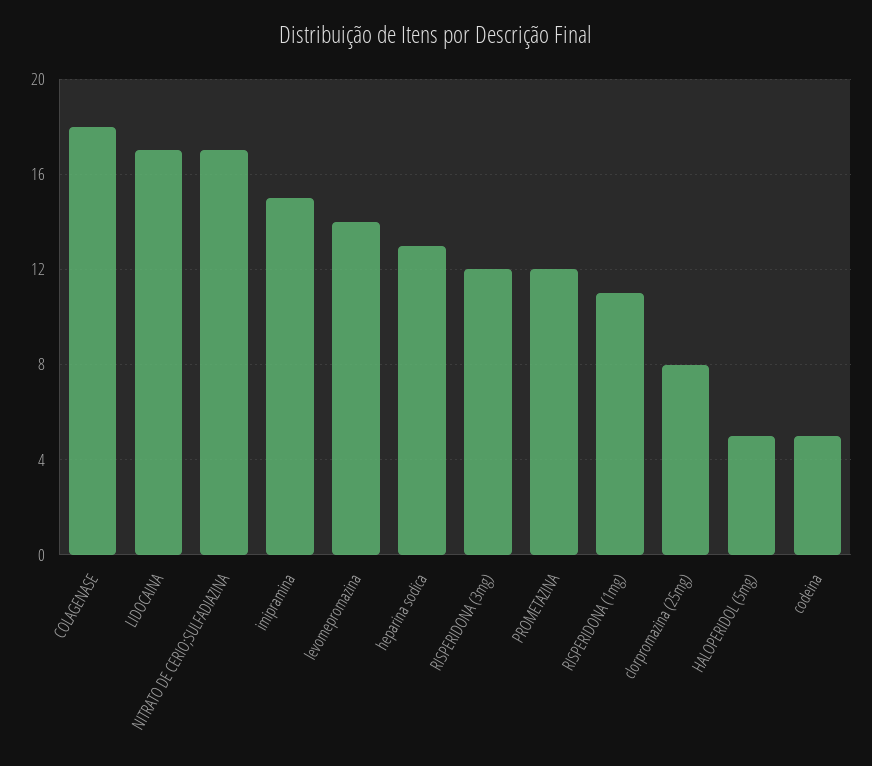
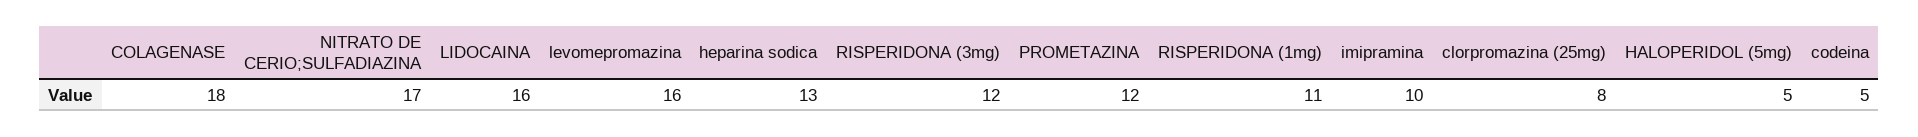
  {
    "COLAGENASE": 18,
-   "LIDOCAINA": 17,
+   "LIDOCAINA": 16,
    "NITRATO DE CERIO;SULFADIAZINA": 17,
-   "imipramina": 15,
+   "imipramina": 10,
-   "levomepromazina": 14,
+   "levomepromazina": 16,
    "heparina sodica": 13,
    "RISPERIDONA (3mg)": 12,
    "PROMETAZINA": 12,
    "RISPERIDONA (1mg)": 11,
    "clorpromazina (25mg)": 8,
    "HALOPERIDOL (5mg)": 5,
    "codeina": 5
  }

